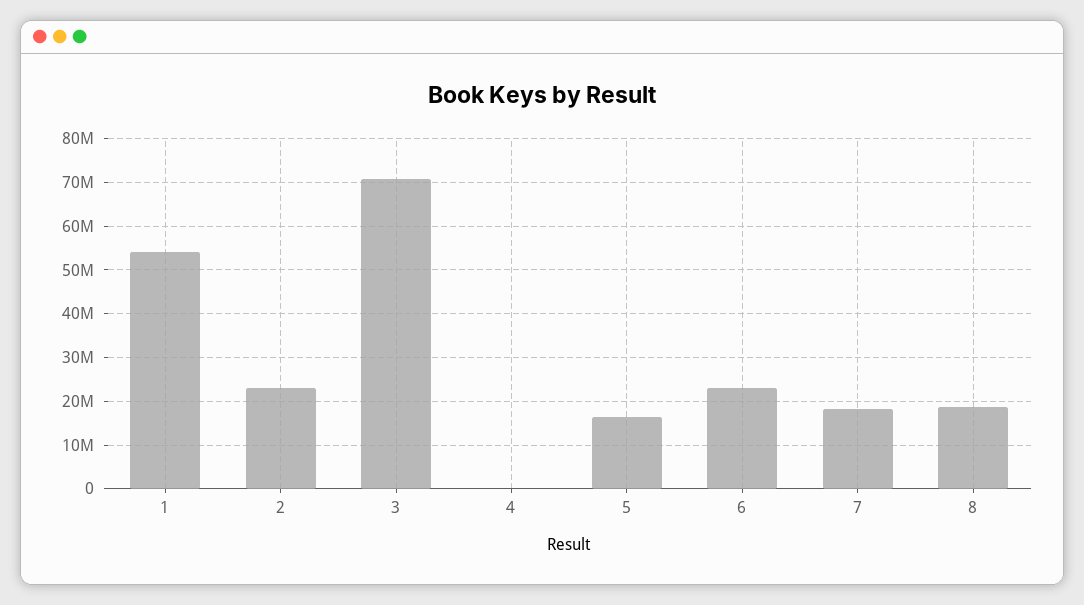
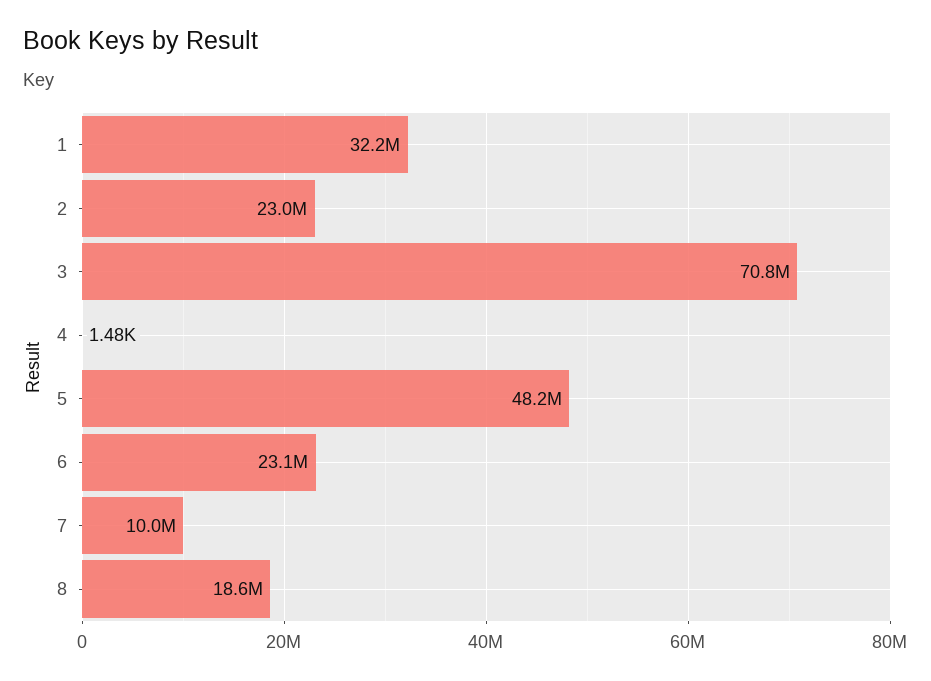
  {
-   "1": 54000000,
+   "1": 32200000,
    "2": 23000000,
    "3": 70800000,
    "4": 1480,
-   "5": 16000000,
+   "5": 48200000,
    "6": 23100000,
-   "7": 18000000,
+   "7": 10000000,
    "8": 18600000
  }

